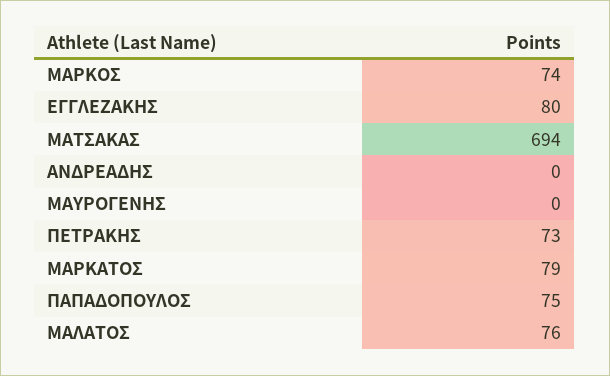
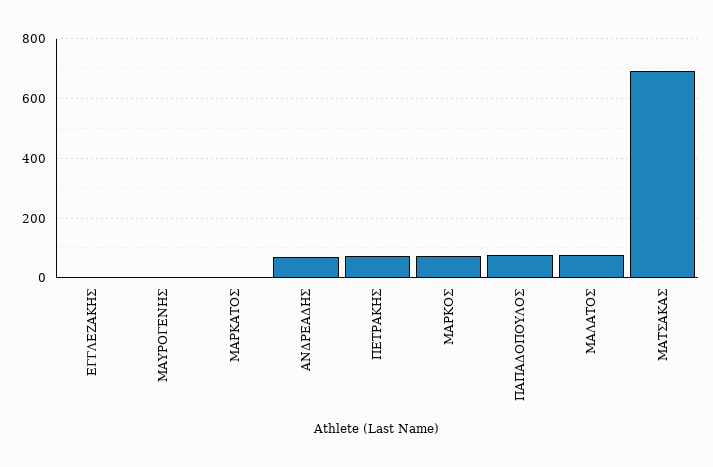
  {
    "ΜΑΡΚΟΣ": 74,
-   "ΕΓΓΛΕΖΑΚΗΣ": 80,
+   "ΕΓΓΛΕΖΑΚΗΣ": 0,
    "ΜΑΤΣΑΚΑΣ": 694,
-   "ΑΝΔΡΕΑΔΗΣ": 0,
+   "ΑΝΔΡΕΑΔΗΣ": 75,
    "ΜΑΥΡΟΓΕΝΗΣ": 0,
    "ΠΕΤΡΑΚΗΣ": 73,
-   "ΜΑΡΚΑΤΟΣ": 79,
+   "ΜΑΡΚΑΤΟΣ": 0,
    "ΠΑΠΑΔΟΠΟΥΛΟΣ": 75,
    "ΜΑΛΑΤΟΣ": 76
  }

